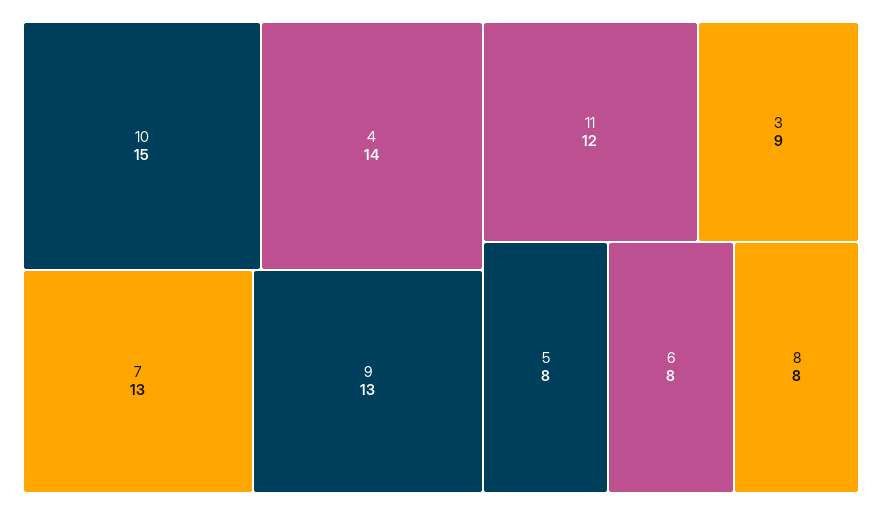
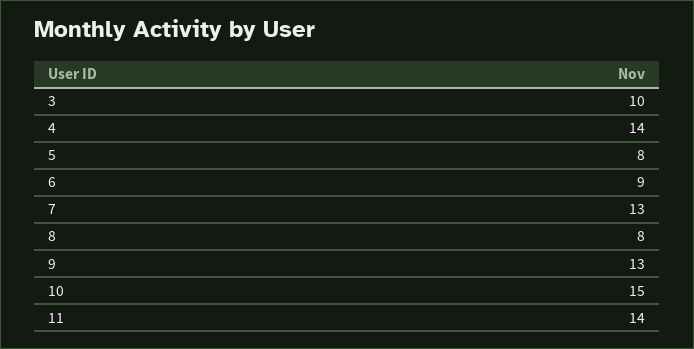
  {
    "10": 15,
    "4": 14,
    "7": 13,
    "9": 13,
-   "11": 12,
+   "11": 14,
-   "3": 9,
+   "3": 10,
    "5": 8,
-   "6": 8,
+   "6": 9,
    "8": 8
  }

